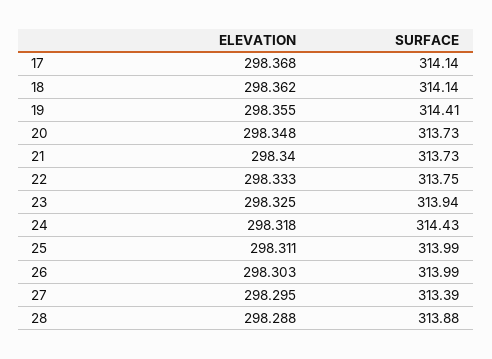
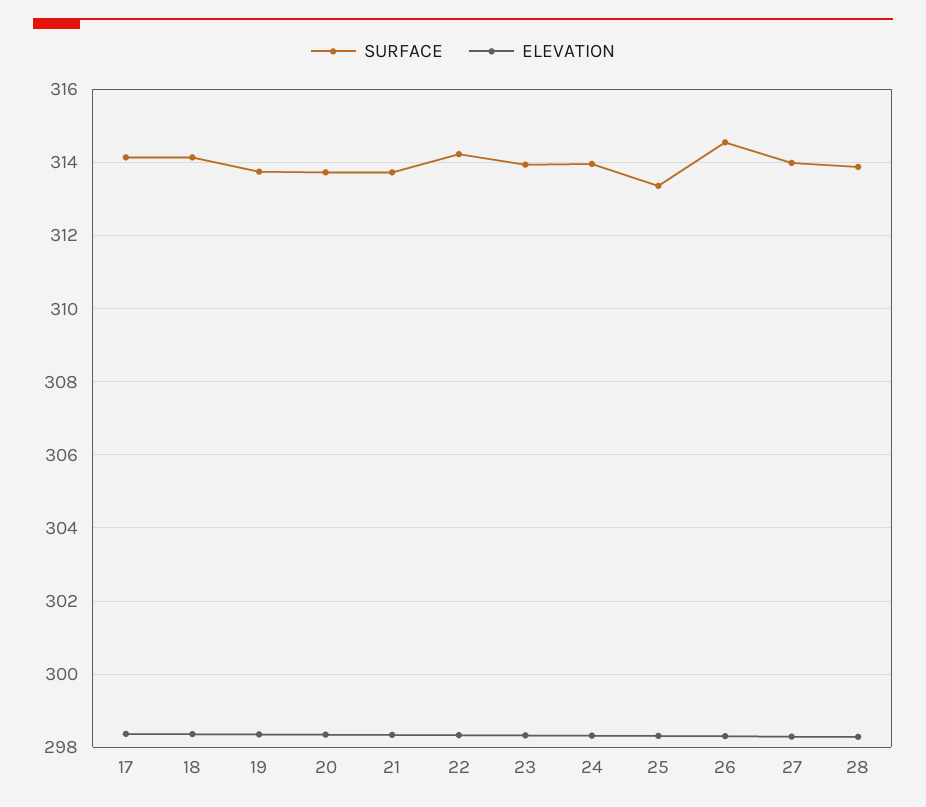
  {
    "ELEVATION": {
      "17": 298.368,
      "18": 298.362,
      "19": 298.355,
      "20": 298.348,
      "21": 298.34,
      "22": 298.333,
      "23": 298.325,
      "24": 298.318,
      "25": 298.311,
      "26": 298.303,
      "27": 298.295,
      "28": 298.288
    },
    "SURFACE": {
      "17": 314.14,
      "18": 314.14,
-     "19": 314.41,
+     "19": 313.8,
      "20": 313.73,
      "21": 313.73,
-     "22": 313.75,
+     "22": 314.2,
      "23": 313.94,
-     "24": 314.43,
+     "24": 314,
-     "25": 313.99,
+     "25": 313.4,
-     "26": 313.99,
+     "26": 314.6,
-     "27": 313.39,
+     "27": 314,
      "28": 313.88
    }
  }

